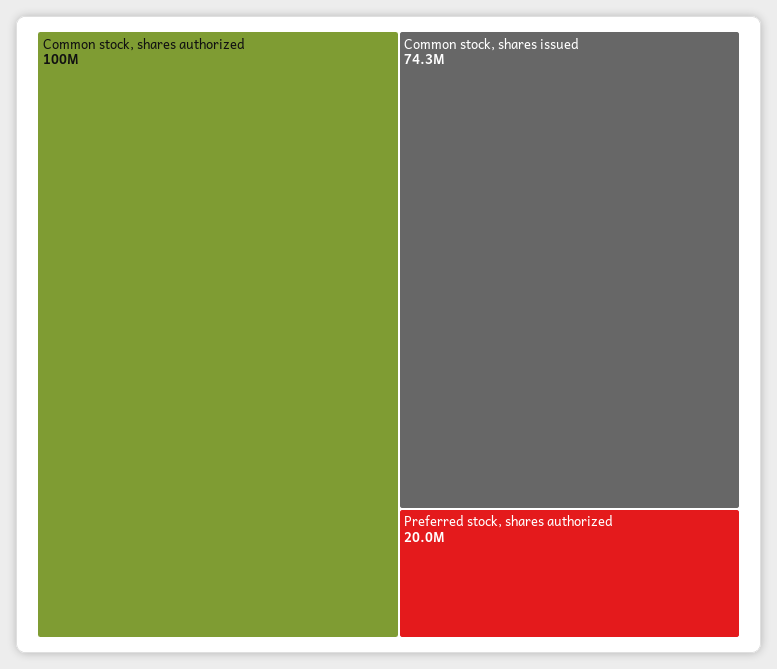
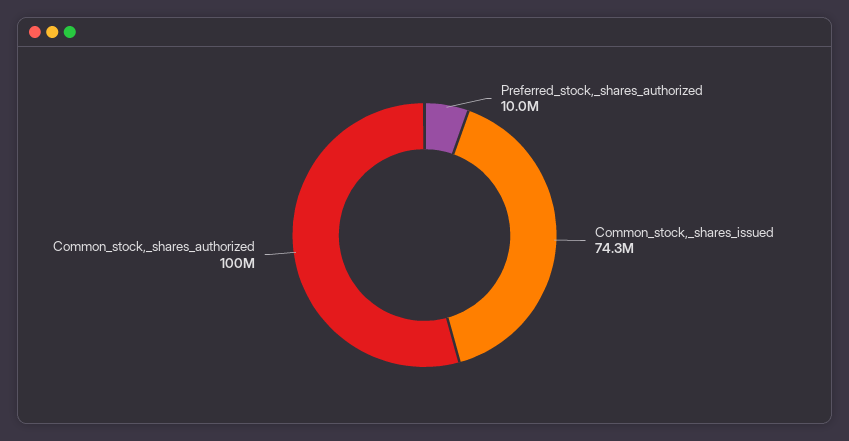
  {
    "Common stock, shares authorized": 100000000,
    "Common stock, shares issued": 74300000,
-   "Preferred stock, shares authorized": 20000000
+   "Preferred stock, shares authorized": 10000000
  }

